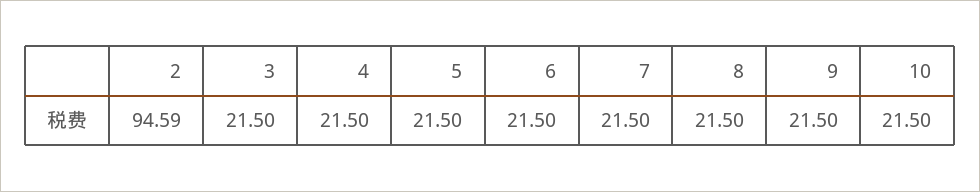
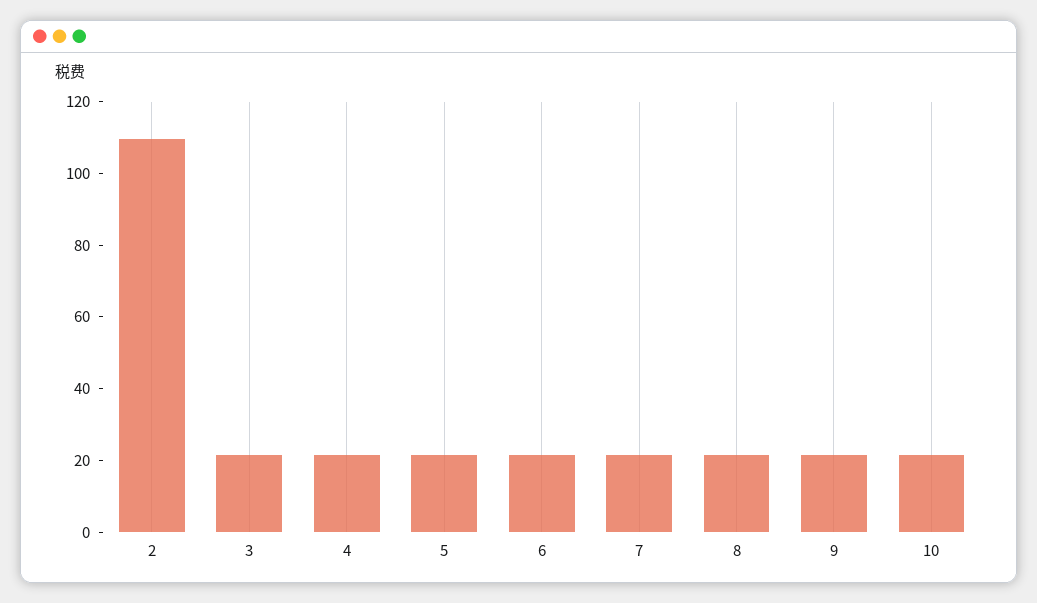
  {
-   "2": 94.59,
+   "2": 110,
    "3": 21.5,
    "4": 21.5,
    "5": 21.5,
    "6": 21.5,
    "7": 21.5,
    "8": 21.5,
    "9": 21.5,
    "10": 21.5
  }

